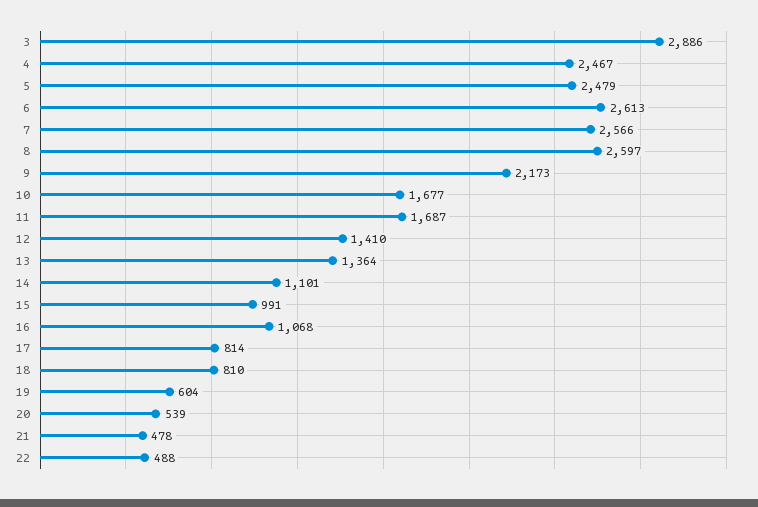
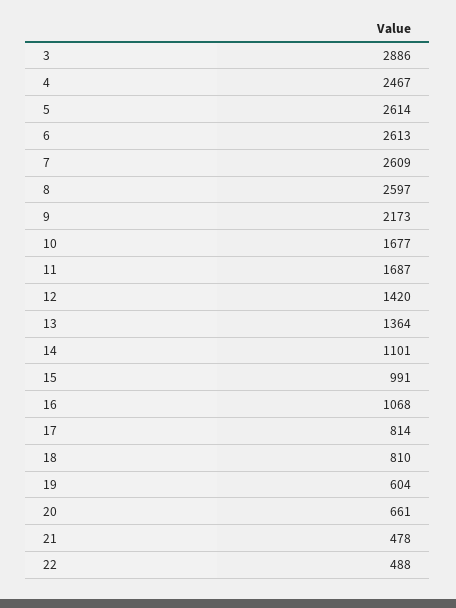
  {
    "3": 2886,
    "4": 2467,
-   "5": 2479,
+   "5": 2614,
    "6": 2613,
-   "7": 2566,
+   "7": 2609,
    "8": 2597,
    "9": 2173,
    "10": 1677,
    "11": 1687,
-   "12": 1410,
+   "12": 1420,
    "13": 1364,
    "14": 1101,
    "15": 991,
    "16": 1068,
    "17": 814,
    "18": 810,
    "19": 604,
-   "20": 539,
+   "20": 661,
    "21": 478,
    "22": 488
  }

